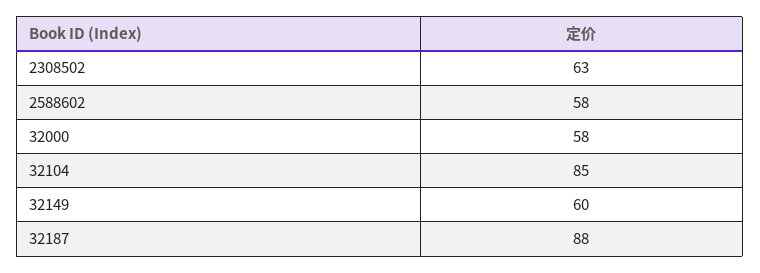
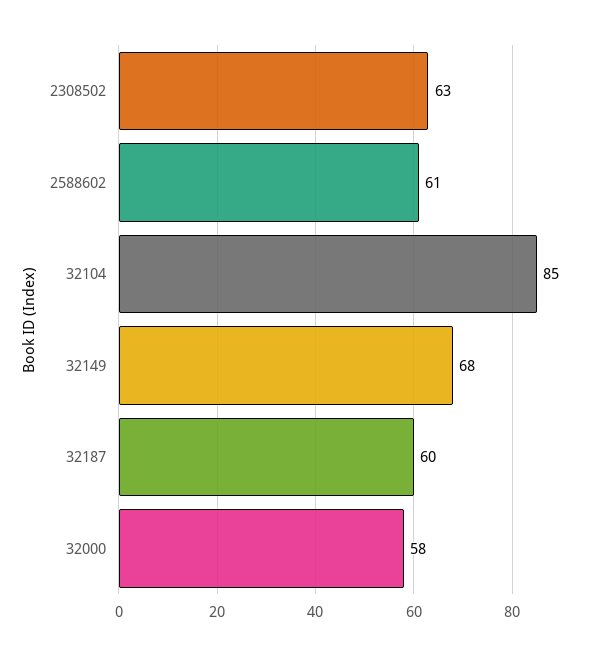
  {
    "2308502": 63,
-   "2588602": 58,
+   "2588602": 61,
    "32000": 58,
    "32104": 85,
-   "32149": 60,
+   "32149": 68,
-   "32187": 88
+   "32187": 60
  }

